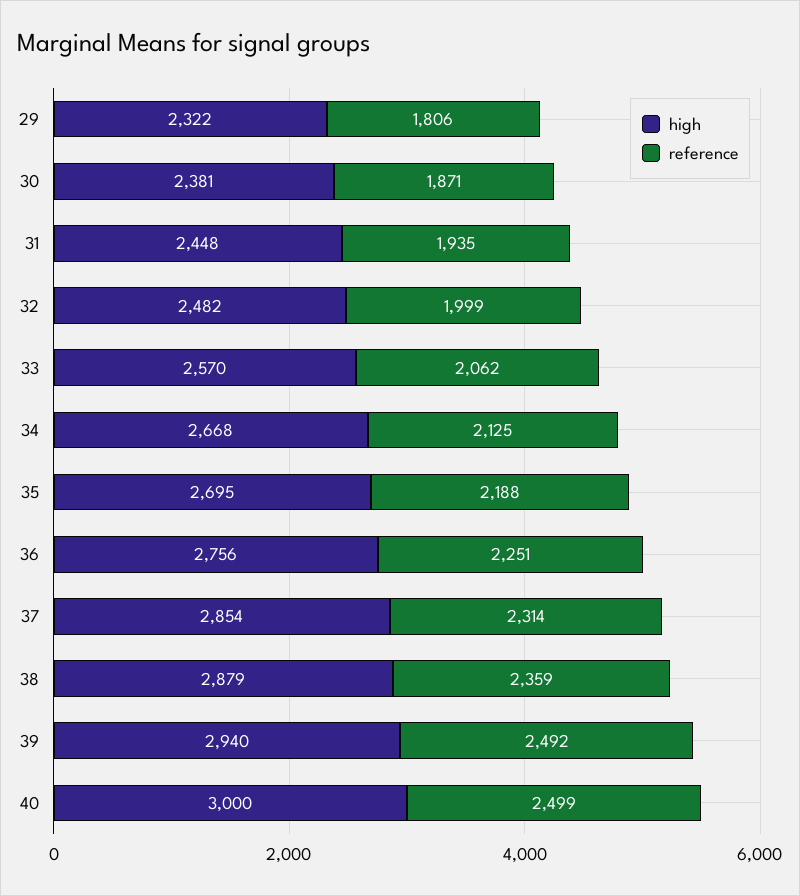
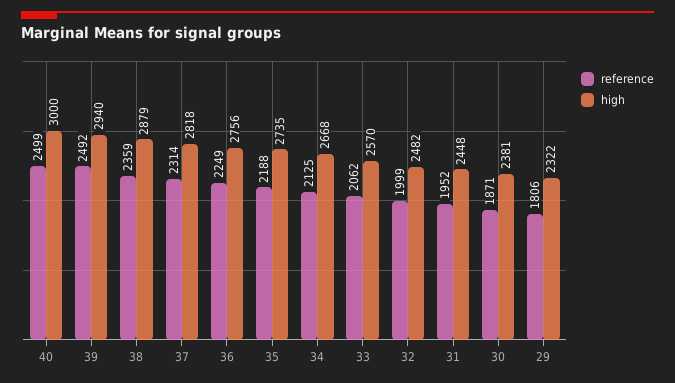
  {
    "high": {
      "29": 2322,
      "30": 2381,
      "31": 2448,
      "32": 2482,
      "33": 2570,
      "34": 2668,
-     "35": 2695,
+     "35": 2735,
      "36": 2756,
-     "37": 2854,
+     "37": 2818,
      "38": 2879,
      "39": 2940,
      "40": 3000
    },
    "reference": {
      "29": 1806,
      "30": 1871,
-     "31": 1935,
+     "31": 1952,
      "32": 1999,
      "33": 2062,
      "34": 2125,
      "35": 2188,
-     "36": 2251,
+     "36": 2249,
      "37": 2314,
      "38": 2359,
      "39": 2492,
      "40": 2499
    }
  }

